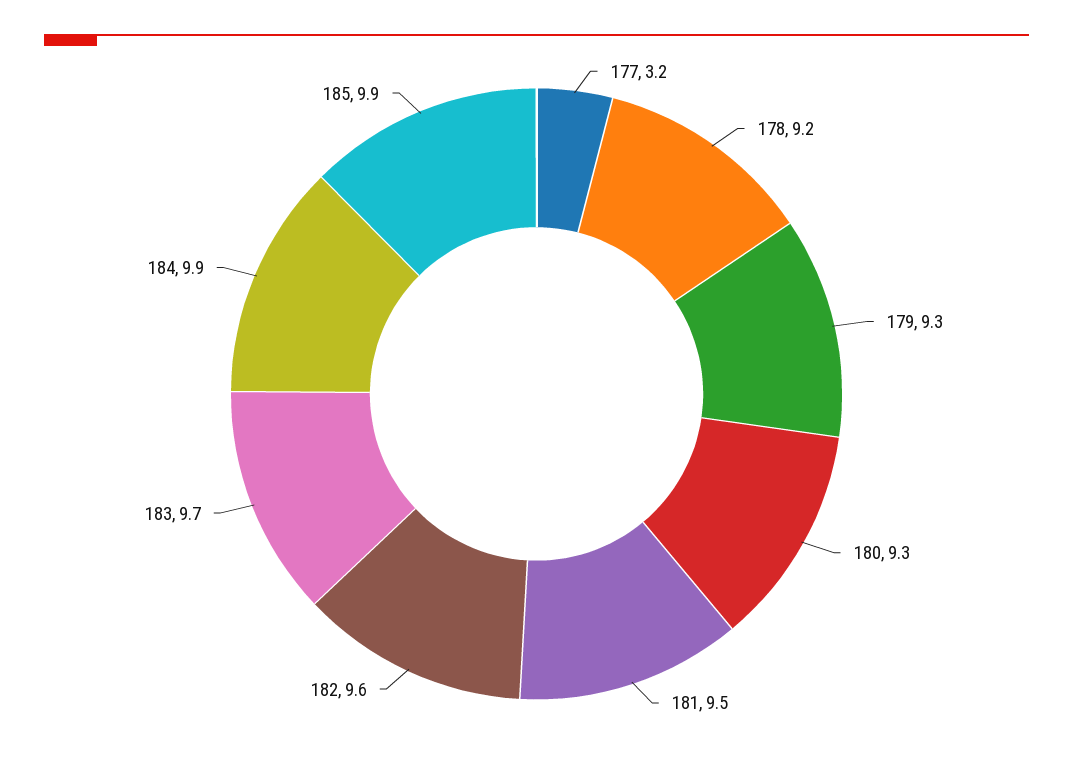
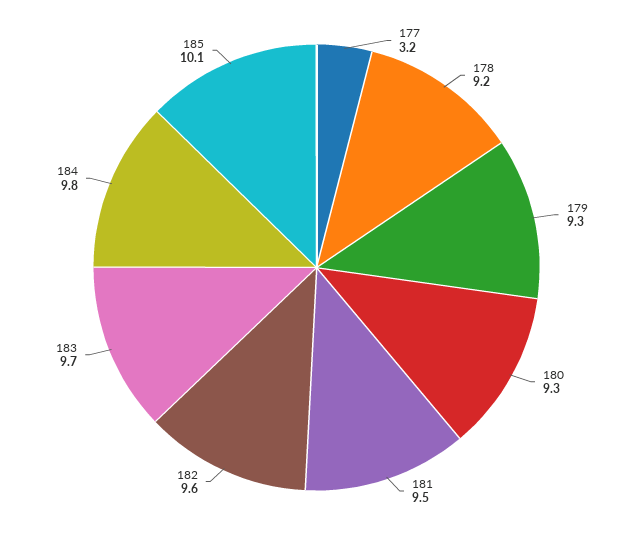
  {
    "177": 3.2,
    "178": 9.2,
    "179": 9.3,
    "180": 9.3,
    "181": 9.5,
    "182": 9.6,
    "183": 9.7,
-   "184": 9.9,
+   "184": 9.8,
-   "185": 9.9
+   "185": 10.1
  }

